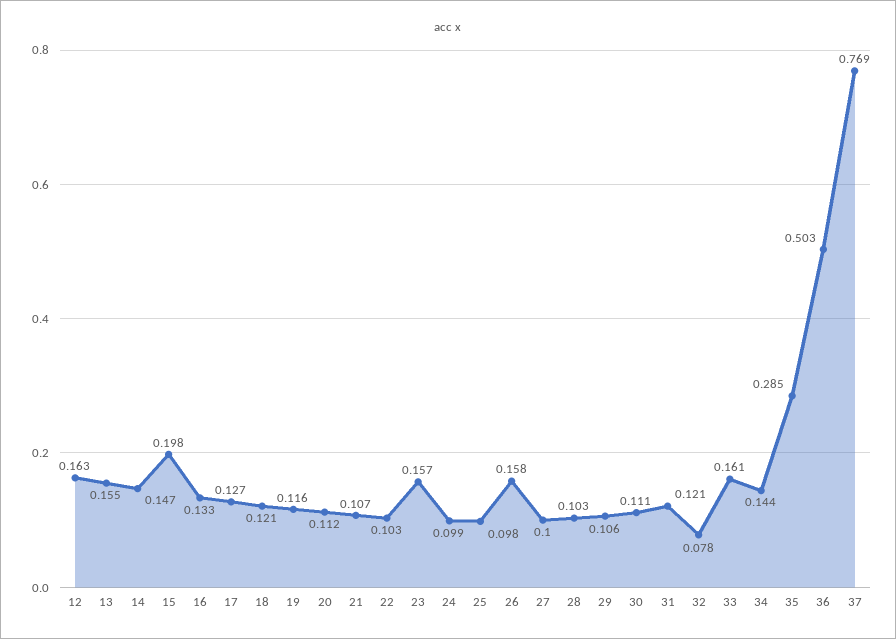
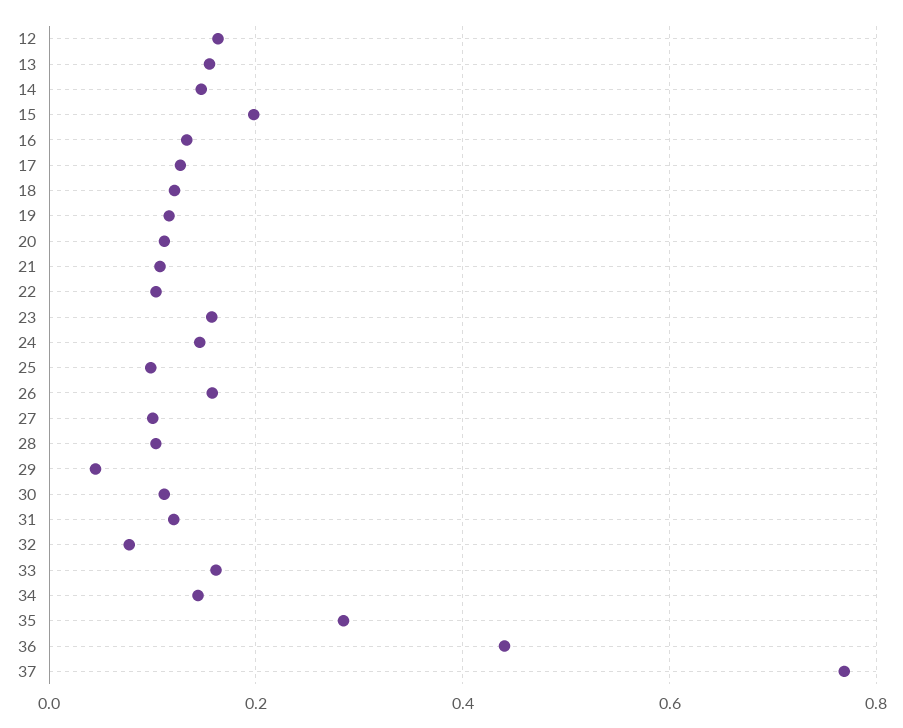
  {
    "12": 0.163,
    "13": 0.155,
    "14": 0.147,
    "15": 0.198,
    "16": 0.133,
    "17": 0.127,
    "18": 0.121,
    "19": 0.116,
    "20": 0.112,
    "21": 0.107,
    "22": 0.103,
    "23": 0.157,
-   "24": 0.099,
+   "24": 0.14,
    "25": 0.098,
    "26": 0.158,
    "27": 0.1,
    "28": 0.103,
-   "29": 0.106,
+   "29": 0.04,
    "30": 0.111,
    "31": 0.121,
    "32": 0.078,
    "33": 0.161,
    "34": 0.144,
    "35": 0.285,
-   "36": 0.503,
+   "36": 0.44,
    "37": 0.769
  }

